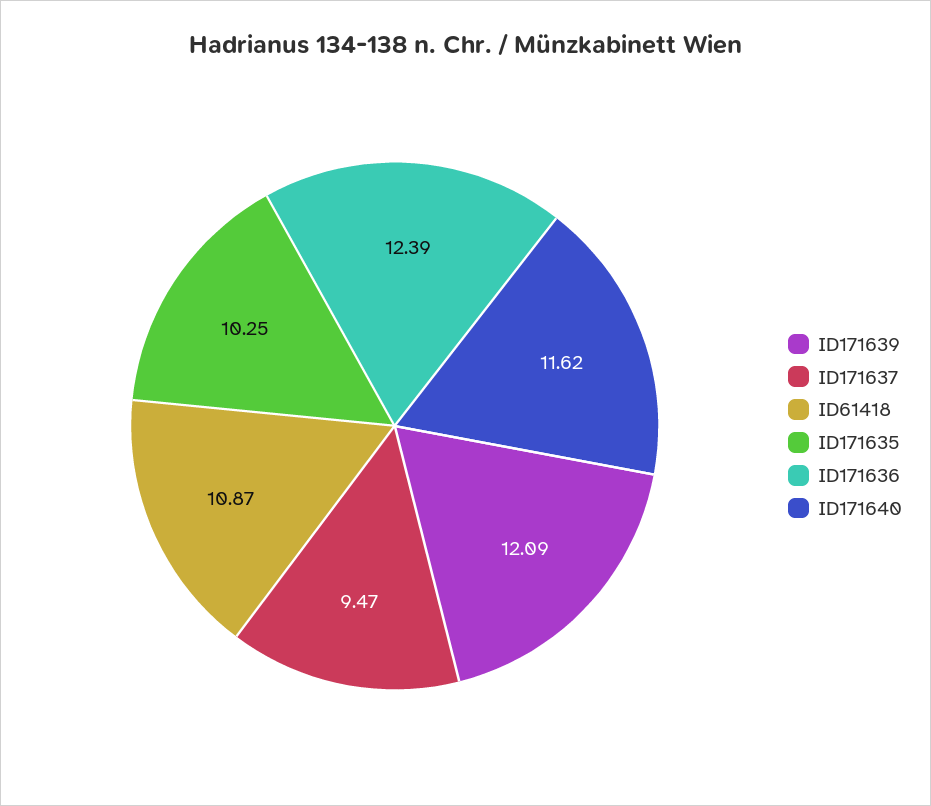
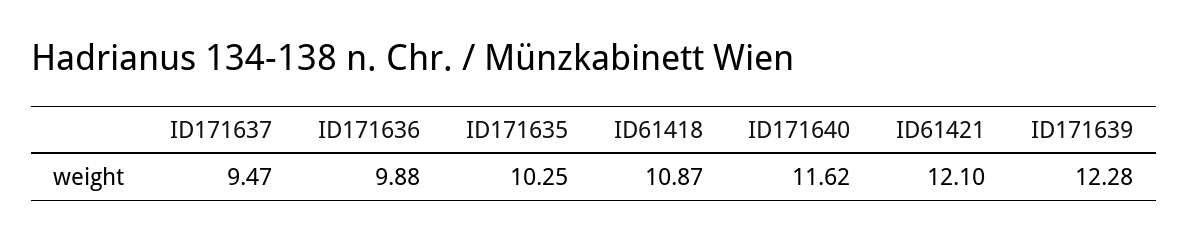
  {
-   "ID171639": 12.09,
+   "ID171639": 12.28,
    "ID171637": 9.47,
    "ID61418": 10.87,
    "ID171635": 10.25,
-   "ID171636": 12.39,
+   "ID171636": 9.88,
-   "ID171640": 11.62
+   "ID171640": 11.62,
+   "ID61421": 12.1
  }

